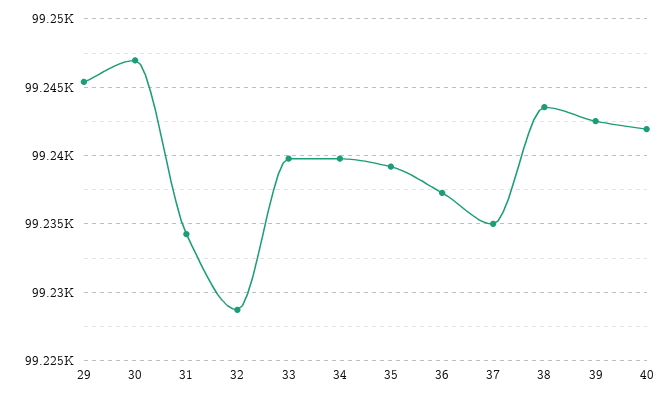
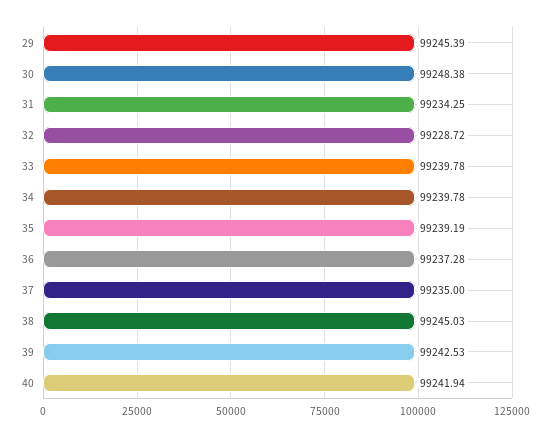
  {
    "29": 99245.39,
-   "30": 99247,
+   "30": 99248.38,
    "31": 99234.25,
    "32": 99228.72,
    "33": 99239.78,
    "34": 99239.78,
    "35": 99239.19,
    "36": 99237.28,
    "37": 99235,
-   "38": 99243.5,
+   "38": 99245.03,
    "39": 99242.53,
    "40": 99241.94
  }

